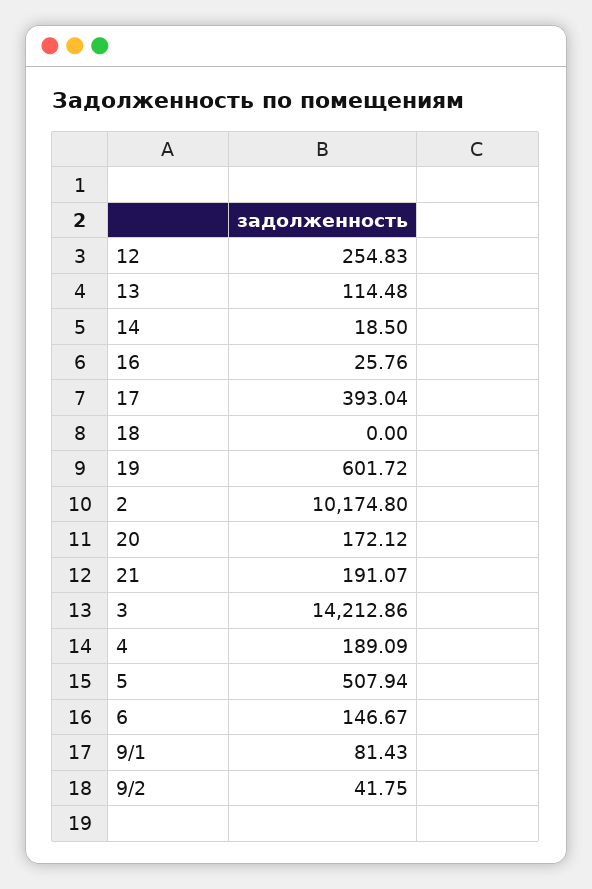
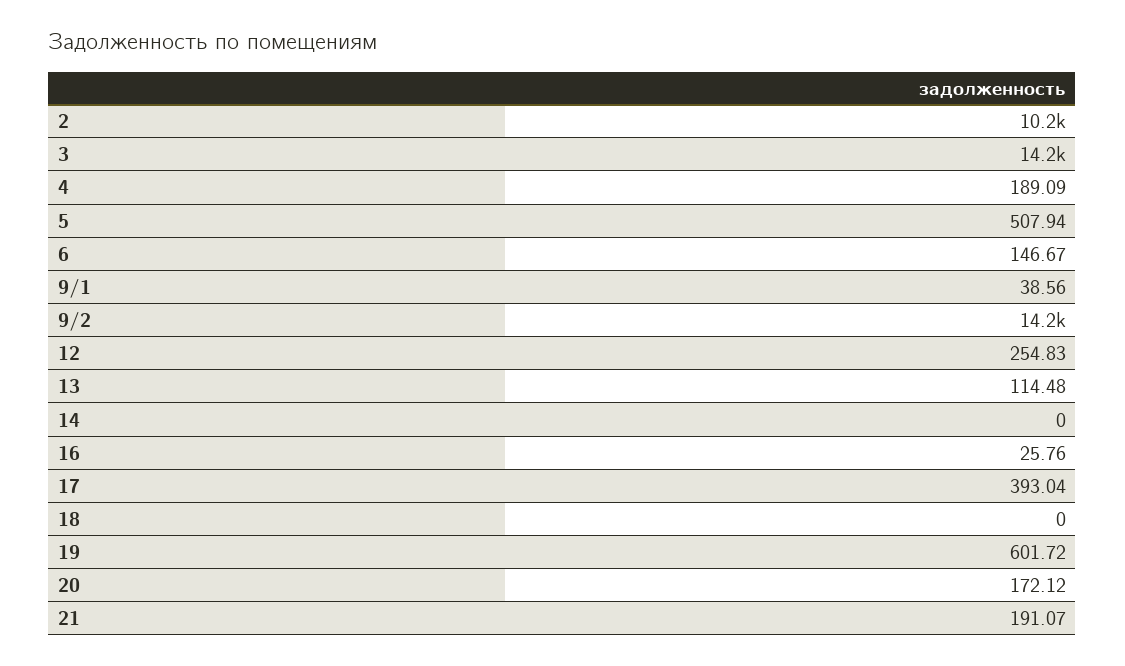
  {
    "12": 254.83,
    "13": 114.48,
-   "14": 18.5,
+   "14": 0,
    "16": 25.76,
    "17": 393.04,
    "18": 0,
    "19": 601.72,
    "2": 10174.8,
    "20": 172.12,
    "21": 191.07,
    "3": 14212.86,
    "4": 189.09,
    "5": 507.94,
    "6": 146.67,
-   "9/1": 81.43,
+   "9/1": 38.56,
-   "9/2": 41.75
+   "9/2": 14200
  }

